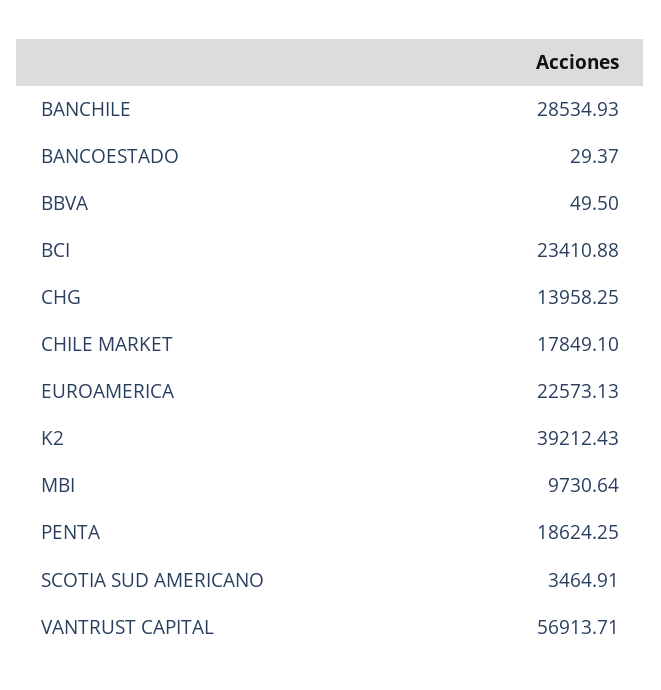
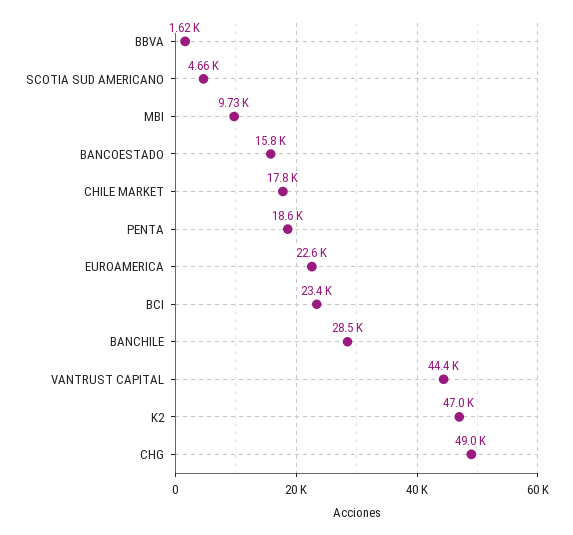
  {
    "BANCHILE": 28534.93,
-   "BANCOESTADO": 29.37,
+   "BANCOESTADO": 15800,
-   "BBVA": 49.5,
+   "BBVA": 1620,
    "BCI": 23410.88,
-   "CHG": 13958.25,
+   "CHG": 49000,
    "CHILE MARKET": 17849.1,
    "EUROAMERICA": 22573.13,
-   "K2": 39212.43,
+   "K2": 47000,
    "MBI": 9730.64,
    "PENTA": 18624.25,
-   "SCOTIA SUD AMERICANO": 3464.91,
+   "SCOTIA SUD AMERICANO": 4660,
-   "VANTRUST CAPITAL": 56913.71
+   "VANTRUST CAPITAL": 44400
  }

